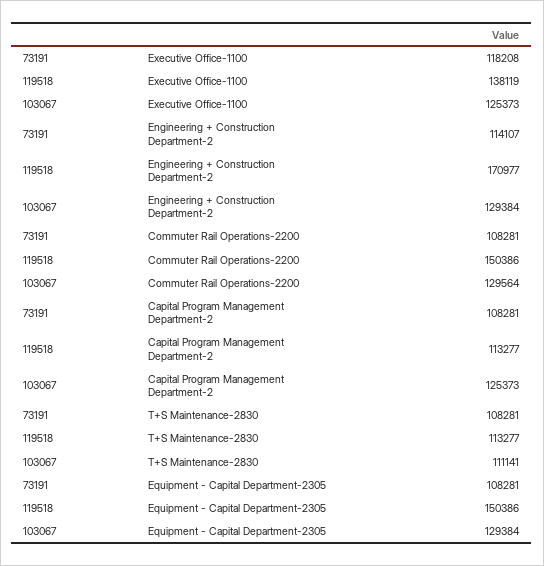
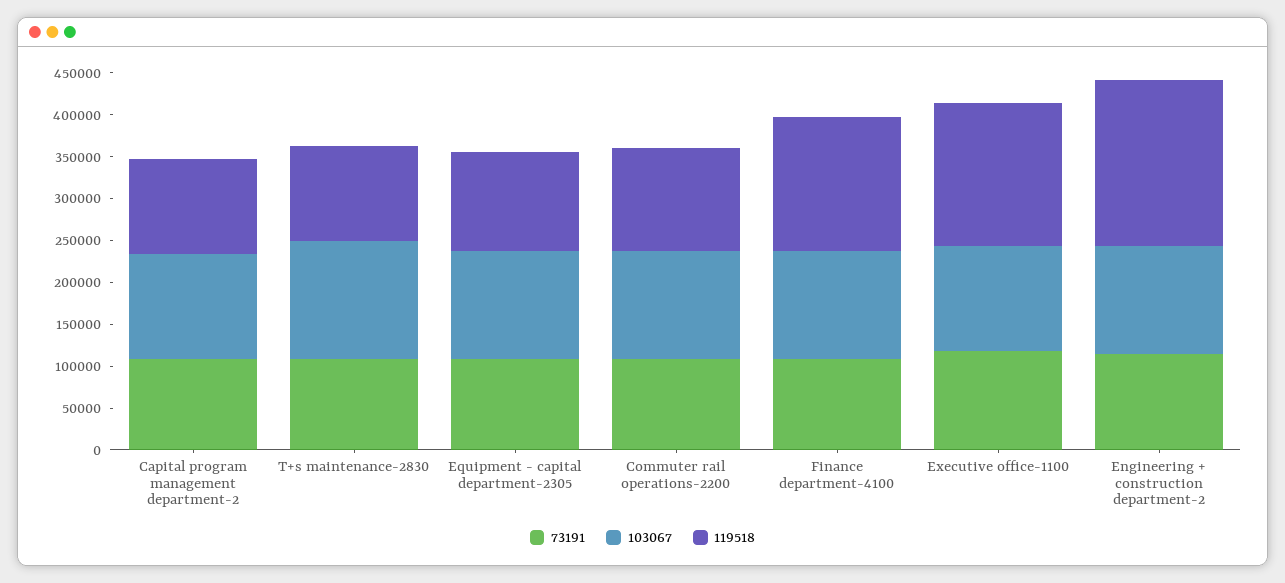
  {
    "73191": {
      "Executive Office-1100": 118208,
      "Engineering + Construction Department-2": 114107,
      "Commuter Rail Operations-2200": 108281,
      "Capital Program Management Department-2": 108281,
      "T+S Maintenance-2830": 108281,
-     "Equipment - Capital Department-2305": 108281
+     "Equipment - Capital Department-2305": 108281,
+     "Finance department-4100": 110000
    },
    "119518": {
-     "Executive Office-1100": 138119,
+     "Executive Office-1100": 170000,
-     "Engineering + Construction Department-2": 170977,
+     "Engineering + Construction Department-2": 200000,
-     "Commuter Rail Operations-2200": 150386,
+     "Commuter Rail Operations-2200": 120000,
      "Capital Program Management Department-2": 113277,
      "T+S Maintenance-2830": 113277,
-     "Equipment - Capital Department-2305": 150386
+     "Equipment - Capital Department-2305": 120000,
+     "Finance department-4100": 160000
    },
    "103067": {
      "Executive Office-1100": 125373,
      "Engineering + Construction Department-2": 129384,
      "Commuter Rail Operations-2200": 129564,
      "Capital Program Management Department-2": 125373,
-     "T+S Maintenance-2830": 111141,
+     "T+S Maintenance-2830": 140000,
-     "Equipment - Capital Department-2305": 129384
+     "Equipment - Capital Department-2305": 129384,
+     "Finance department-4100": 130000
    }
  }

